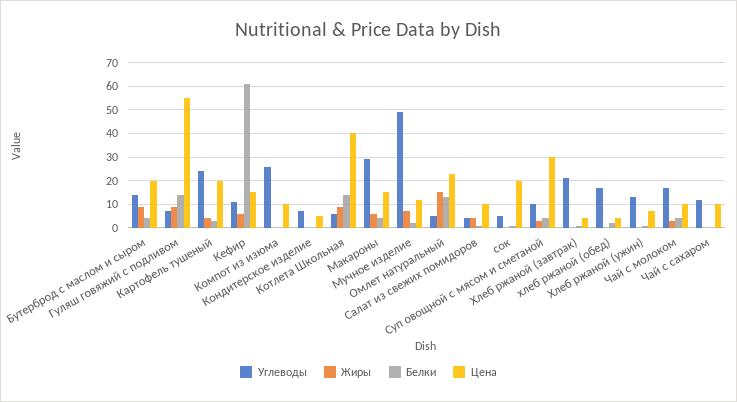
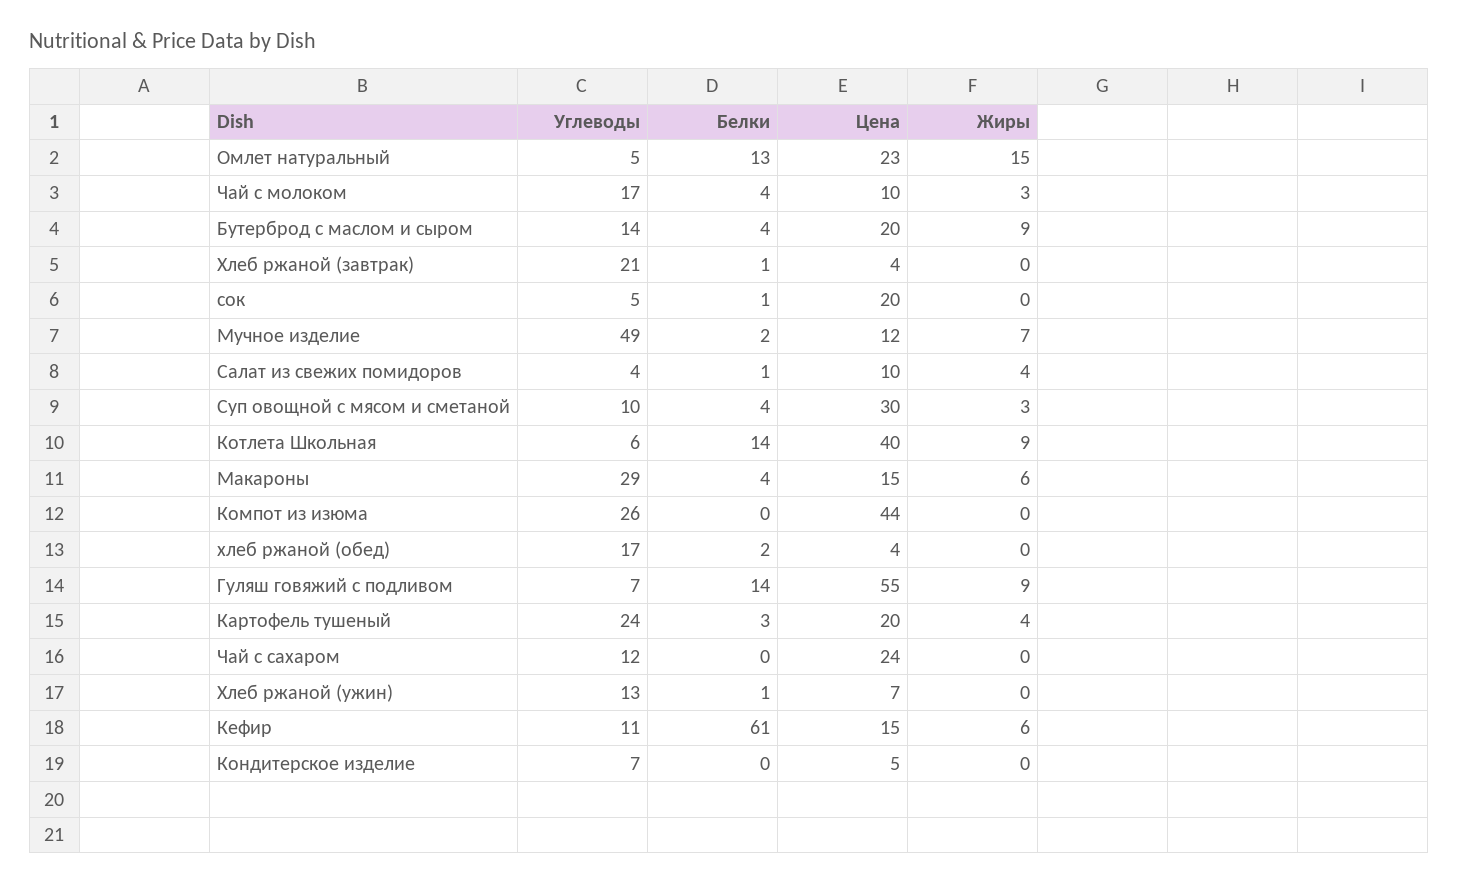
  {
    "Углеводы": {
      "Бутерброд с маслом и сыром": 14,
      "Гуляш говяжий с подливом": 7,
      "Картофель тушеный": 24,
      "Кефир": 11,
      "Компот из изюма": 26,
      "Кондитерское изделие": 7,
      "Котлета Школьная": 6,
      "Макароны": 29,
      "Мучное изделие": 49,
      "Омлет натуральный": 5,
      "Салат из свежих помидоров": 4,
      "сок": 5,
      "Суп овощной с мясом и сметаной": 10,
      "Хлеб ржаной (завтрак)": 21,
      "хлеб ржаной (обед)": 17,
      "Хлеб ржаной (ужин)": 13,
      "Чай с молоком": 17,
      "Чай с сахаром": 12
    },
    "Жиры": {
      "Бутерброд с маслом и сыром": 9,
      "Гуляш говяжий с подливом": 9,
      "Картофель тушеный": 4,
      "Кефир": 6,
      "Компот из изюма": 0,
      "Кондитерское изделие": 0,
      "Котлета Школьная": 9,
      "Макароны": 6,
      "Мучное изделие": 7,
      "Омлет натуральный": 15,
      "Салат из свежих помидоров": 4,
      "сок": 0,
      "Суп овощной с мясом и сметаной": 3,
      "Хлеб ржаной (завтрак)": 0,
      "хлеб ржаной (обед)": 0,
      "Хлеб ржаной (ужин)": 0,
      "Чай с молоком": 3,
      "Чай с сахаром": 0
    },
    "Белки": {
      "Бутерброд с маслом и сыром": 4,
      "Гуляш говяжий с подливом": 14,
      "Картофель тушеный": 3,
      "Кефир": 61,
      "Компот из изюма": 0,
      "Кондитерское изделие": 0,
      "Котлета Школьная": 14,
      "Макароны": 4,
      "Мучное изделие": 2,
      "Омлет натуральный": 13,
      "Салат из свежих помидоров": 1,
      "сок": 1,
      "Суп овощной с мясом и сметаной": 4,
      "Хлеб ржаной (завтрак)": 1,
      "хлеб ржаной (обед)": 2,
      "Хлеб ржаной (ужин)": 1,
      "Чай с молоком": 4,
      "Чай с сахаром": 0
    },
    "Цена": {
      "Бутерброд с маслом и сыром": 20,
      "Гуляш говяжий с подливом": 55,
      "Картофель тушеный": 20,
      "Кефир": 15,
-     "Компот из изюма": 10,
+     "Компот из изюма": 44,
      "Кондитерское изделие": 5,
      "Котлета Школьная": 40,
      "Макароны": 15,
      "Мучное изделие": 12,
      "Омлет натуральный": 23,
      "Салат из свежих помидоров": 10,
      "сок": 20,
      "Суп овощной с мясом и сметаной": 30,
      "Хлеб ржаной (завтрак)": 4,
      "хлеб ржаной (обед)": 4,
      "Хлеб ржаной (ужин)": 7,
      "Чай с молоком": 10,
-     "Чай с сахаром": 10
+     "Чай с сахаром": 24
    }
  }

